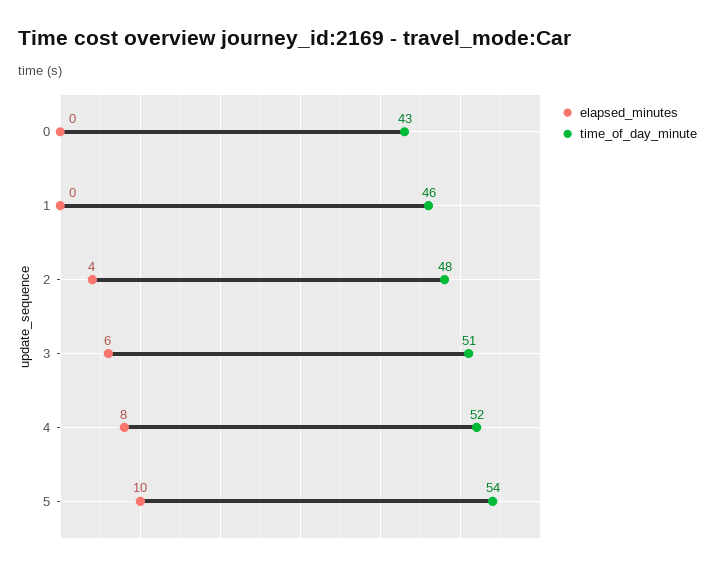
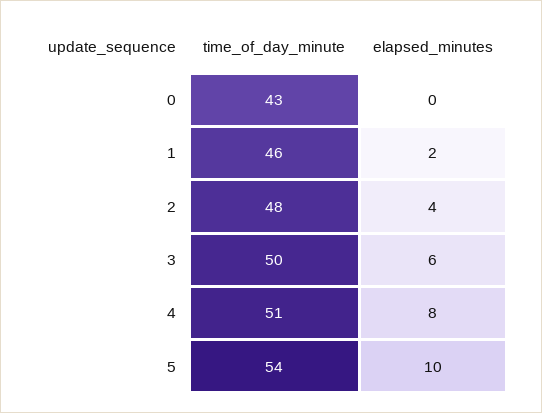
  {
    "elapsed_minutes": {
      "0": 0,
-     "1": 0,
+     "1": 2,
      "2": 4,
      "3": 6,
      "4": 8,
      "5": 10
    },
    "time_of_day_minute": {
      "0": 43,
      "1": 46,
      "2": 48,
-     "3": 51,
+     "3": 50,
-     "4": 52,
+     "4": 51,
      "5": 54
    }
  }

